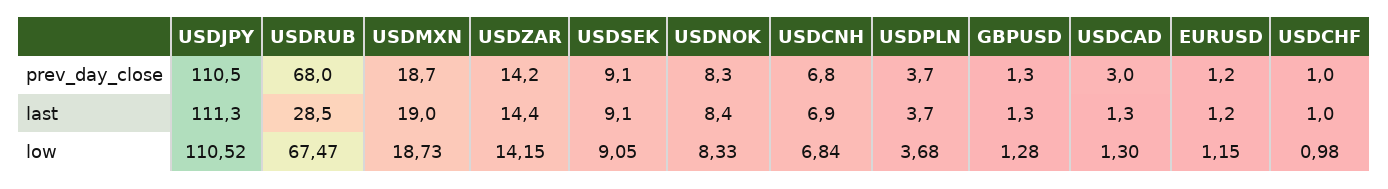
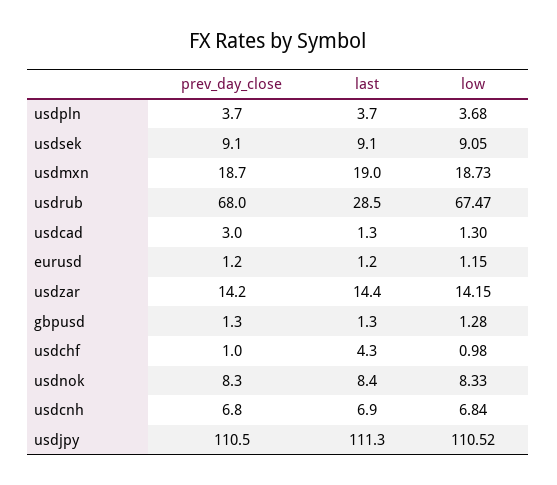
  {
    "USDJPY": {
      "prev_day_close": 110.5,
      "last": 111.3,
      "low": 110.52
    },
    "USDRUB": {
      "prev_day_close": 68,
      "last": 28.5,
      "low": 67.47
    },
    "USDMXN": {
      "prev_day_close": 18.7,
      "last": 19,
      "low": 18.73
    },
    "USDZAR": {
      "prev_day_close": 14.2,
      "last": 14.4,
      "low": 14.15
    },
    "USDSEK": {
      "prev_day_close": 9.1,
      "last": 9.1,
      "low": 9.05
    },
    "USDNOK": {
      "prev_day_close": 8.3,
      "last": 8.4,
      "low": 8.33
    },
    "USDCNH": {
      "prev_day_close": 6.8,
      "last": 6.9,
      "low": 6.84
    },
    "USDPLN": {
      "prev_day_close": 3.7,
      "last": 3.7,
      "low": 3.68
    },
    "GBPUSD": {
      "prev_day_close": 1.3,
      "last": 1.3,
      "low": 1.28
    },
    "USDCAD": {
      "prev_day_close": 3,
      "last": 1.3,
      "low": 1.3
    },
    "EURUSD": {
      "prev_day_close": 1.2,
      "last": 1.2,
      "low": 1.15
    },
    "USDCHF": {
      "prev_day_close": 1,
-     "last": 1,
+     "last": 4.3,
      "low": 0.98
    }
  }

